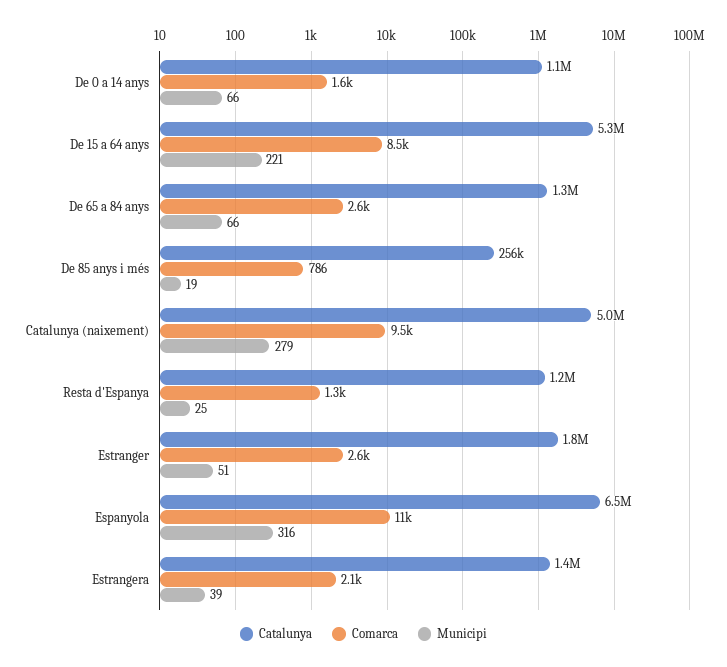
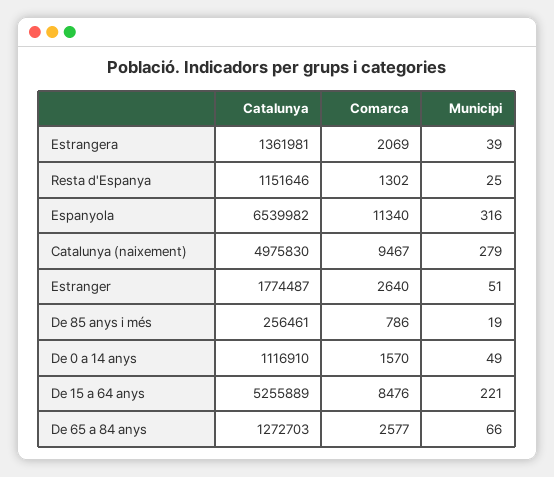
  {
    "Catalunya": {
      "De 0 a 14 anys": 1116910,
      "De 15 a 64 anys": 5255889,
      "De 65 a 84 anys": 1272703,
      "De 85 anys i més": 256461,
      "Catalunya (naixement)": 4975830,
      "Resta d'Espanya": 1151646,
      "Estranger": 1774487,
      "Espanyola": 6539982,
      "Estrangera": 1361981
    },
    "Comarca": {
      "De 0 a 14 anys": 1570,
      "De 15 a 64 anys": 8476,
      "De 65 a 84 anys": 2577,
      "De 85 anys i més": 786,
      "Catalunya (naixement)": 9467,
      "Resta d'Espanya": 1302,
      "Estranger": 2640,
      "Espanyola": 11340,
      "Estrangera": 2069
    },
    "Municipi": {
-     "De 0 a 14 anys": 66,
+     "De 0 a 14 anys": 49,
      "De 15 a 64 anys": 221,
      "De 65 a 84 anys": 66,
      "De 85 anys i més": 19,
      "Catalunya (naixement)": 279,
      "Resta d'Espanya": 25,
      "Estranger": 51,
      "Espanyola": 316,
      "Estrangera": 39
    }
  }

